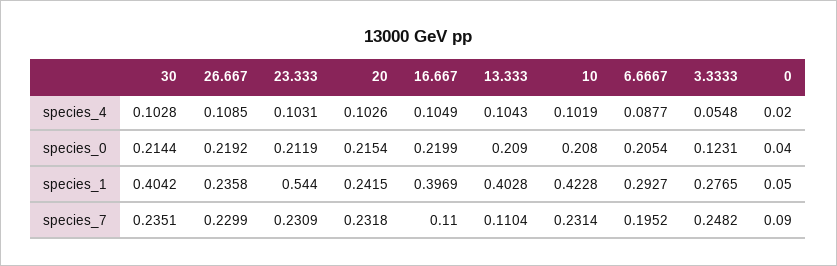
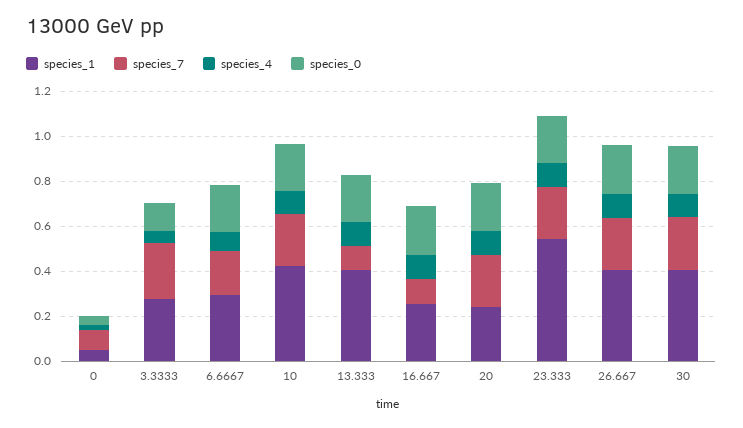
  {
    "species_4": {
      "30": 0.1028,
      "26.667": 0.1085,
      "23.333": 0.1031,
      "20": 0.1026,
      "16.667": 0.1049,
      "13.333": 0.1043,
      "10": 0.1019,
      "6.6667": 0.0877,
      "3.3333": 0.0548,
      "0": 0.02
    },
    "species_0": {
      "30": 0.2144,
      "26.667": 0.2192,
      "23.333": 0.2119,
      "20": 0.2154,
      "16.667": 0.2199,
      "13.333": 0.209,
      "10": 0.208,
      "6.6667": 0.2054,
      "3.3333": 0.1231,
      "0": 0.04
    },
    "species_1": {
      "30": 0.4042,
-     "26.667": 0.2358,
+     "26.667": 0.4,
      "23.333": 0.544,
      "20": 0.2415,
-     "16.667": 0.3969,
+     "16.667": 0.25,
      "13.333": 0.4028,
      "10": 0.4228,
      "6.6667": 0.2927,
      "3.3333": 0.2765,
      "0": 0.05
    },
    "species_7": {
      "30": 0.2351,
      "26.667": 0.2299,
      "23.333": 0.2309,
      "20": 0.2318,
      "16.667": 0.11,
      "13.333": 0.1104,
      "10": 0.2314,
      "6.6667": 0.1952,
      "3.3333": 0.2482,
      "0": 0.09
    }
  }

